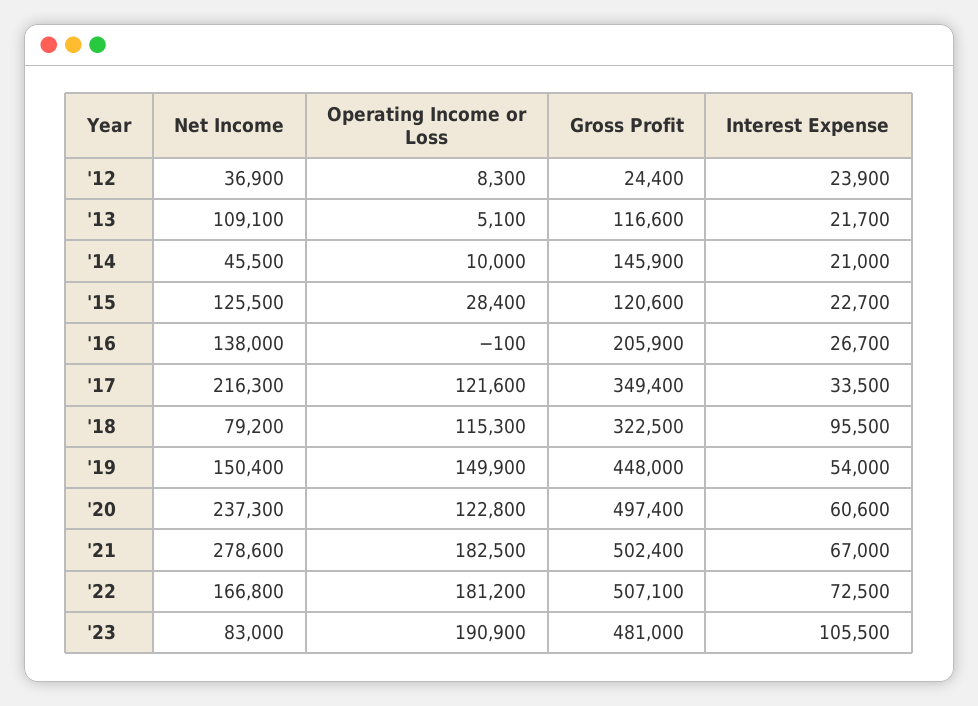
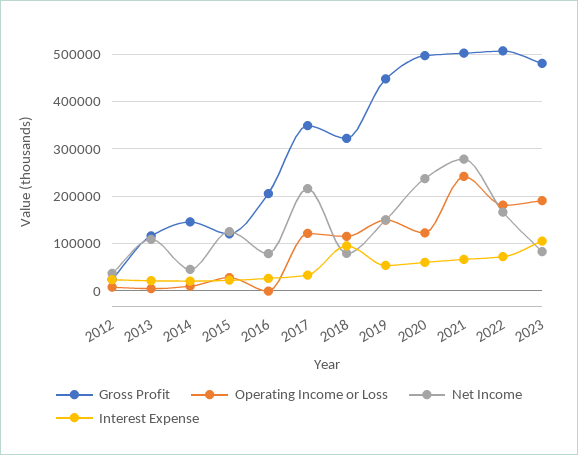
  {
    "Net Income": {
      "'12": 36900,
      "'13": 109100,
      "'14": 45500,
      "'15": 125500,
-     "'16": 138000,
+     "'16": 80000,
      "'17": 216300,
      "'18": 79200,
      "'19": 150400,
      "'20": 237300,
      "'21": 278600,
      "'22": 166800,
      "'23": 83000
    },
    "Operating Income or Loss": {
      "'12": 8300,
      "'13": 5100,
      "'14": 10000,
      "'15": 28400,
      "'16": -100,
      "'17": 121600,
      "'18": 115300,
      "'19": 149900,
      "'20": 122800,
-     "'21": 182500,
+     "'21": 240000,
      "'22": 181200,
      "'23": 190900
    },
    "Gross Profit": {
      "'12": 24400,
      "'13": 116600,
      "'14": 145900,
      "'15": 120600,
      "'16": 205900,
      "'17": 349400,
      "'18": 322500,
      "'19": 448000,
      "'20": 497400,
      "'21": 502400,
      "'22": 507100,
      "'23": 481000
    },
    "Interest Expense": {
      "'12": 23900,
      "'13": 21700,
      "'14": 21000,
      "'15": 22700,
      "'16": 26700,
      "'17": 33500,
      "'18": 95500,
      "'19": 54000,
      "'20": 60600,
      "'21": 67000,
      "'22": 72500,
      "'23": 105500
    }
  }

